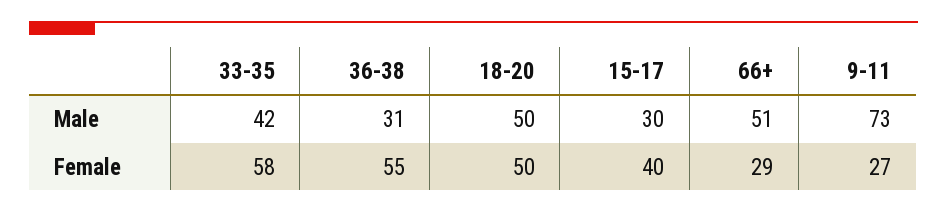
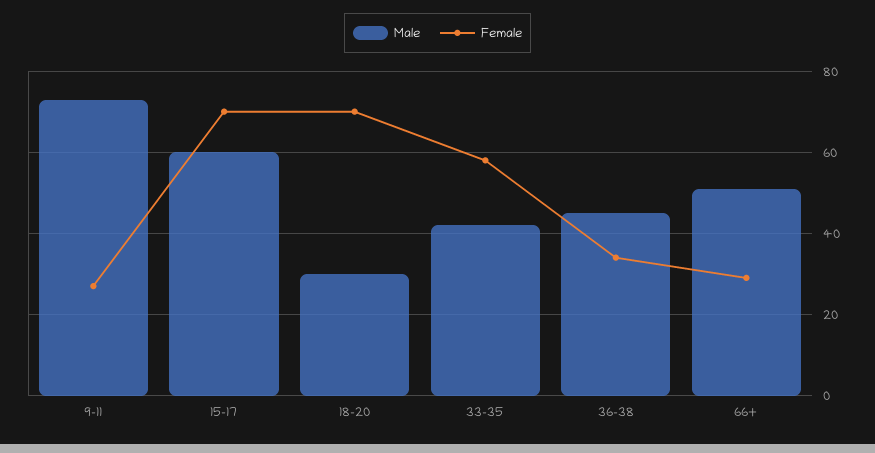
  {
    "Male": {
      "33-35": 42,
-     "36-38": 31,
+     "36-38": 45,
-     "18-20": 50,
+     "18-20": 30,
-     "15-17": 30,
+     "15-17": 60,
      "66+": 51,
      "9-11": 73
    },
    "Female": {
      "33-35": 58,
-     "36-38": 55,
+     "36-38": 35,
-     "18-20": 50,
+     "18-20": 70,
-     "15-17": 40,
+     "15-17": 70,
      "66+": 29,
      "9-11": 27
    }
  }

